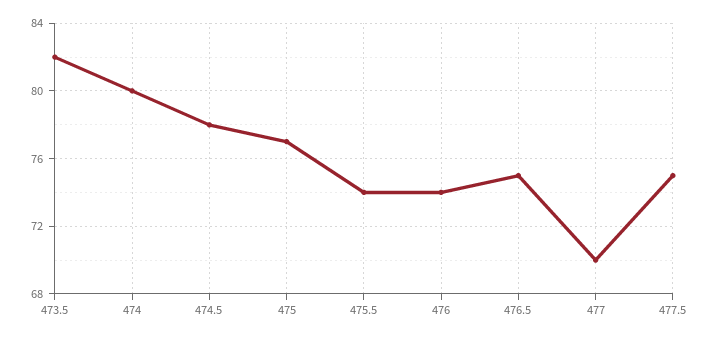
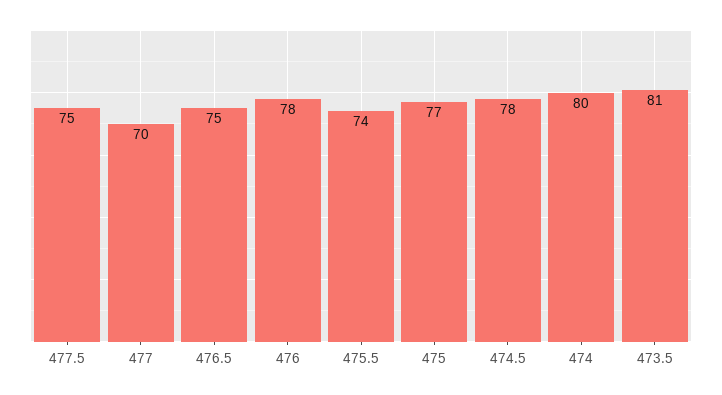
  {
-   "473.5": 82,
+   "473.5": 81,
    "474": 80,
    "474.5": 78,
    "475": 77,
    "475.5": 74,
-   "476": 74,
+   "476": 78,
    "476.5": 75,
    "477": 70,
    "477.5": 75
  }

